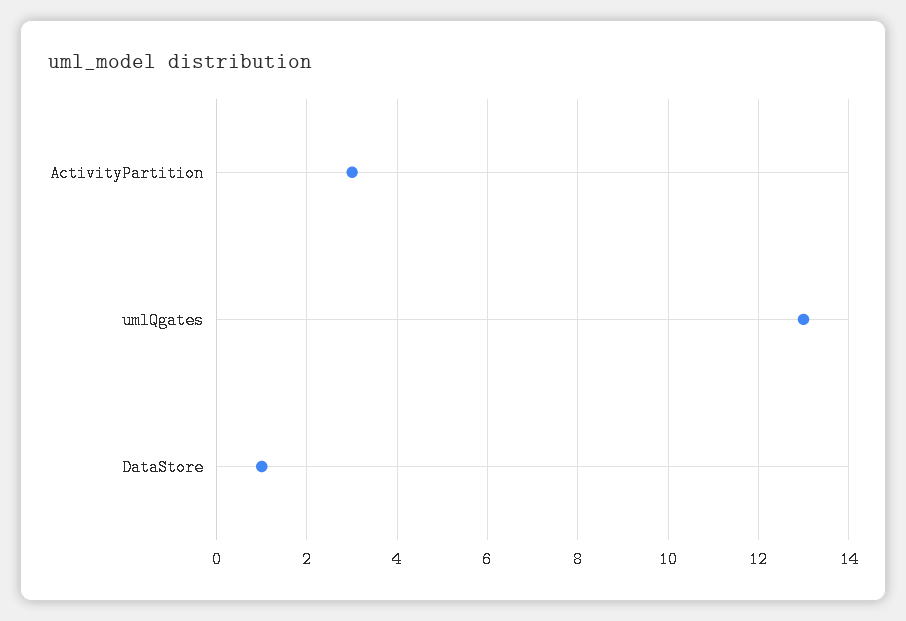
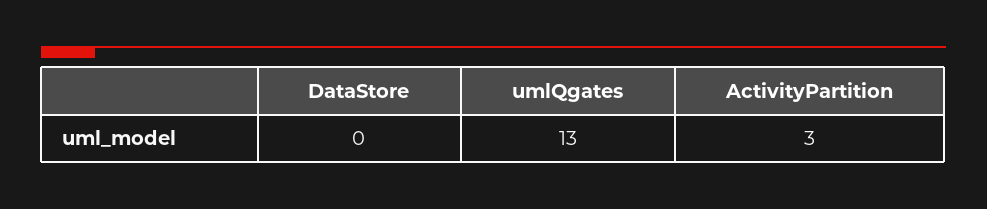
  {
    "ActivityPartition": 3,
    "umlQgates": 13,
-   "DataStore": 1
+   "DataStore": 0
  }

